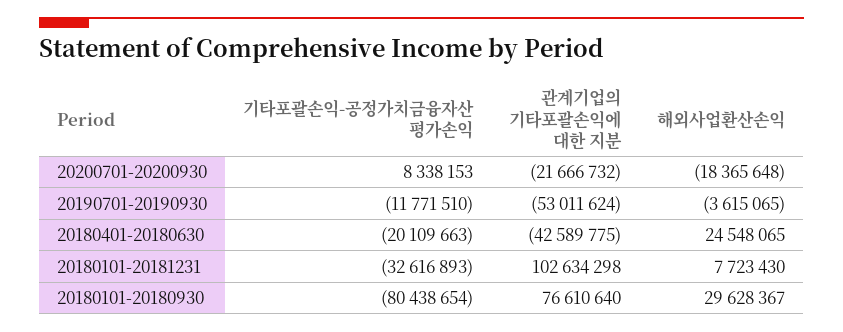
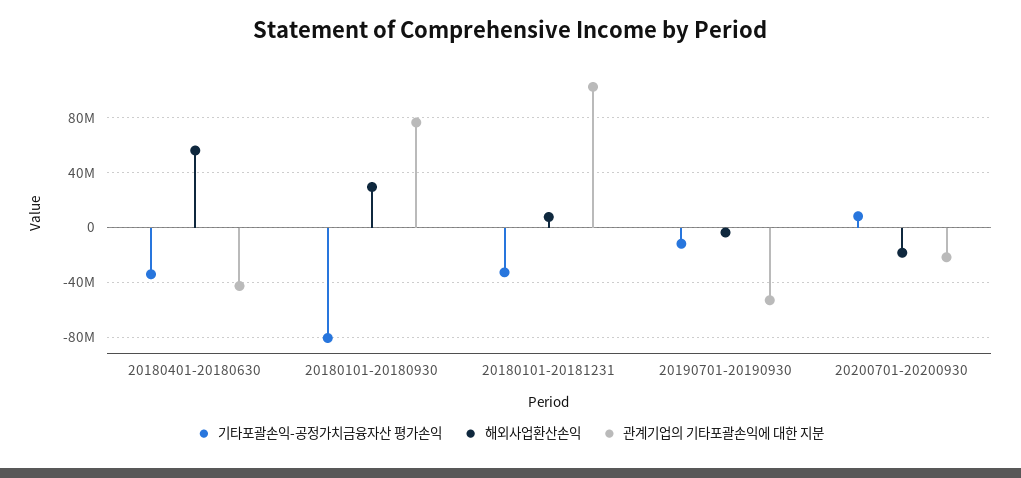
  {
    "기타포괄손익-공정가치금융자산 평가손익": {
      "20200701-20200930": 8338153,
      "20190701-20190930": -11771510,
-     "20180401-20180630": -20109663,
+     "20180401-20180630": -35000000,
      "20180101-20181231": -32616893,
      "20180101-20180930": -80438654
    },
    "관계기업의 기타포괄손익에 대한 지분": {
      "20200701-20200930": -21666732,
      "20190701-20190930": -53011624,
      "20180401-20180630": -42589775,
      "20180101-20181231": 102634298,
      "20180101-20180930": 76610640
    },
    "해외사업환산손익": {
      "20200701-20200930": -18365648,
      "20190701-20190930": -3615065,
-     "20180401-20180630": 24548065,
+     "20180401-20180630": 55000000,
      "20180101-20181231": 7723430,
      "20180101-20180930": 29628367
    }
  }

